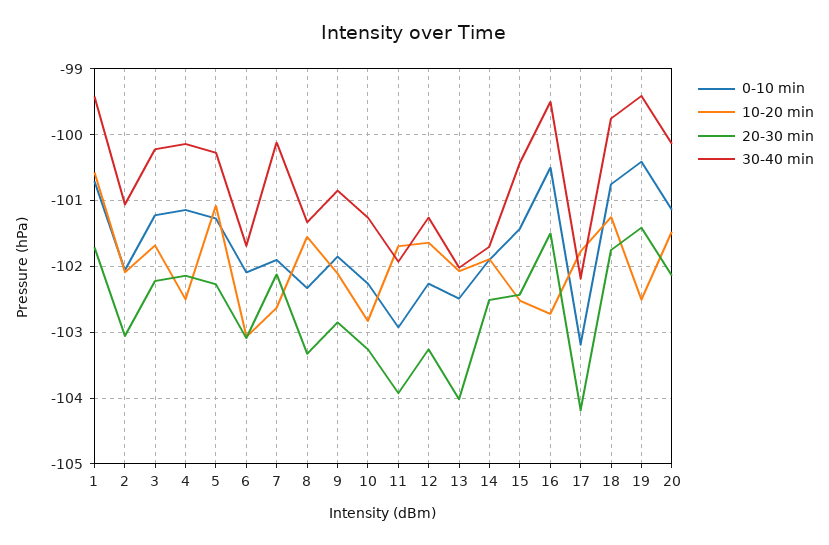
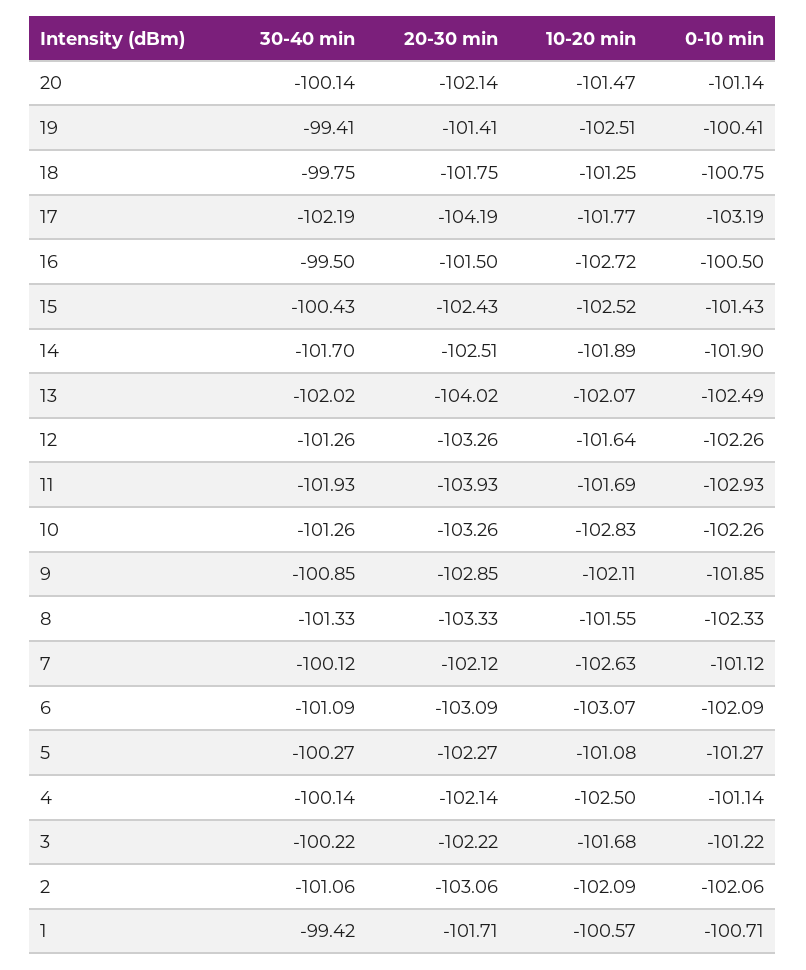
  {
    "0-10 min": {
      "1": -100.71,
      "2": -102.06,
      "3": -101.22,
      "4": -101.14,
      "5": -101.27,
      "6": -102.09,
-     "7": -101.9,
+     "7": -101.12,
      "8": -102.33,
      "9": -101.85,
      "10": -102.26,
      "11": -102.93,
      "12": -102.26,
      "13": -102.49,
      "14": -101.9,
      "15": -101.43,
      "16": -100.5,
      "17": -103.19,
      "18": -100.75,
      "19": -100.41,
      "20": -101.14
    },
    "10-20 min": {
      "1": -100.57,
      "2": -102.09,
      "3": -101.68,
      "4": -102.5,
      "5": -101.08,
      "6": -103.07,
      "7": -102.63,
      "8": -101.55,
      "9": -102.11,
      "10": -102.83,
      "11": -101.69,
      "12": -101.64,
      "13": -102.07,
      "14": -101.89,
      "15": -102.52,
      "16": -102.72,
      "17": -101.77,
      "18": -101.25,
      "19": -102.51,
      "20": -101.47
    },
    "20-30 min": {
      "1": -101.71,
      "2": -103.06,
      "3": -102.22,
      "4": -102.14,
      "5": -102.27,
      "6": -103.09,
      "7": -102.12,
      "8": -103.33,
      "9": -102.85,
      "10": -103.26,
      "11": -103.93,
      "12": -103.26,
      "13": -104.02,
      "14": -102.51,
      "15": -102.43,
      "16": -101.5,
      "17": -104.19,
      "18": -101.75,
      "19": -101.41,
      "20": -102.14
    },
    "30-40 min": {
      "1": -99.42,
      "2": -101.06,
      "3": -100.22,
      "4": -100.14,
      "5": -100.27,
-     "6": -101.7,
+     "6": -101.09,
      "7": -100.12,
      "8": -101.33,
      "9": -100.85,
      "10": -101.26,
      "11": -101.93,
      "12": -101.26,
      "13": -102.02,
      "14": -101.7,
      "15": -100.43,
      "16": -99.5,
      "17": -102.19,
      "18": -99.75,
      "19": -99.41,
      "20": -100.14
    }
  }

